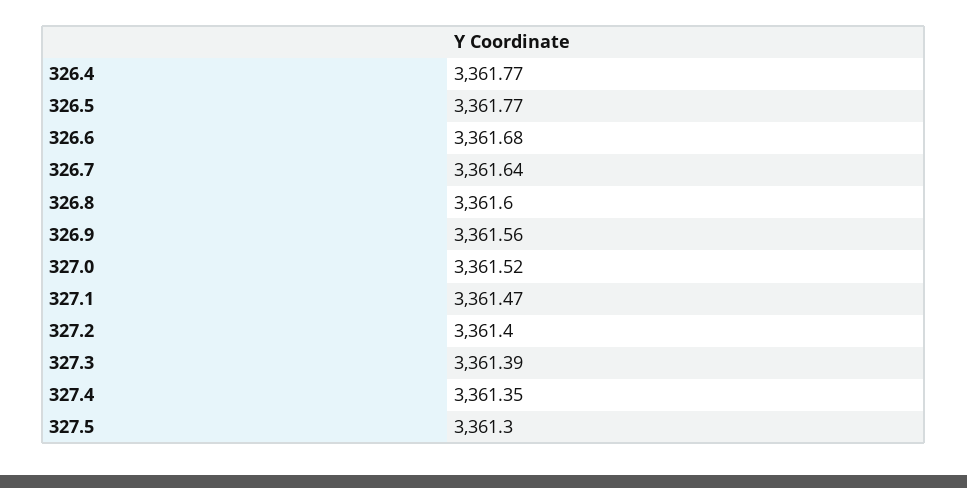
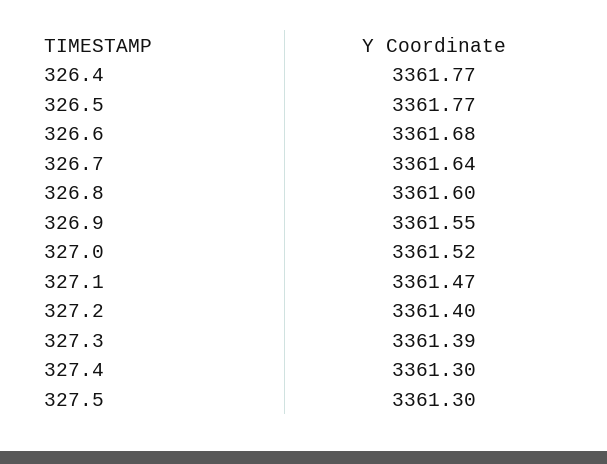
  {
    "326.4": 3361.77,
    "326.5": 3361.77,
    "326.6": 3361.68,
    "326.7": 3361.64,
    "326.8": 3361.6,
-   "326.9": 3361.56,
+   "326.9": 3361.55,
    "327.0": 3361.52,
    "327.1": 3361.47,
    "327.2": 3361.4,
    "327.3": 3361.39,
-   "327.4": 3361.35,
+   "327.4": 3361.3,
    "327.5": 3361.3
  }

